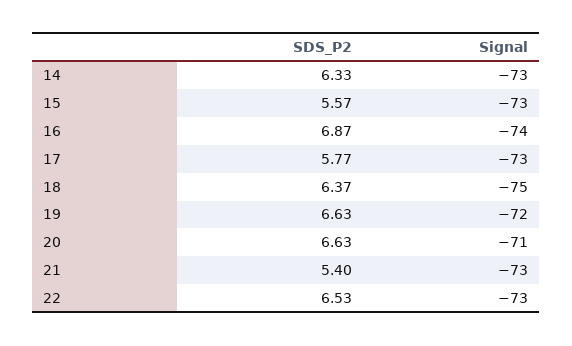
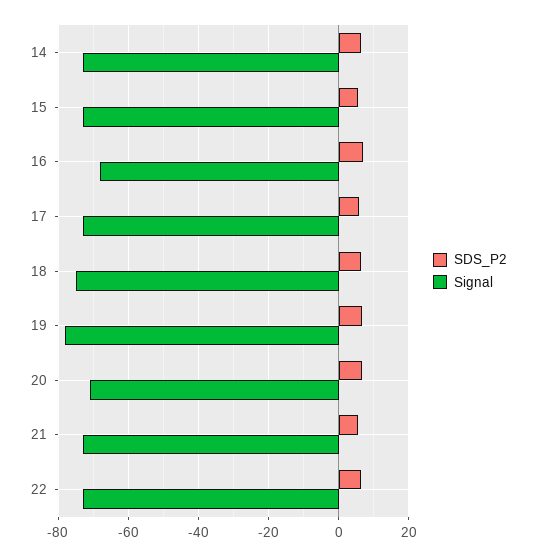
  {
    "SDS_P2": {
      "14": 6.33,
      "15": 5.57,
      "16": 6.87,
      "17": 5.77,
      "18": 6.37,
      "19": 6.63,
      "20": 6.63,
      "21": 5.4,
      "22": 6.53
    },
    "Signal": {
      "14": -73,
      "15": -73,
-     "16": -74,
+     "16": -68,
      "17": -73,
      "18": -75,
-     "19": -72,
+     "19": -78,
      "20": -71,
      "21": -73,
      "22": -73
    }
  }

